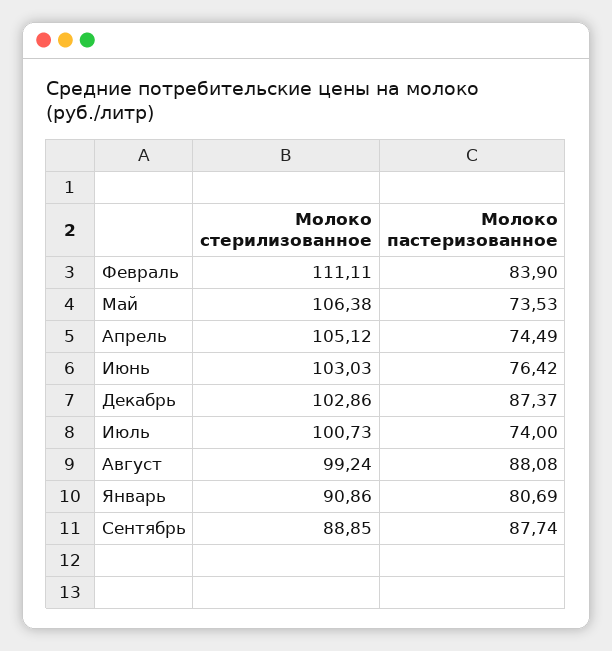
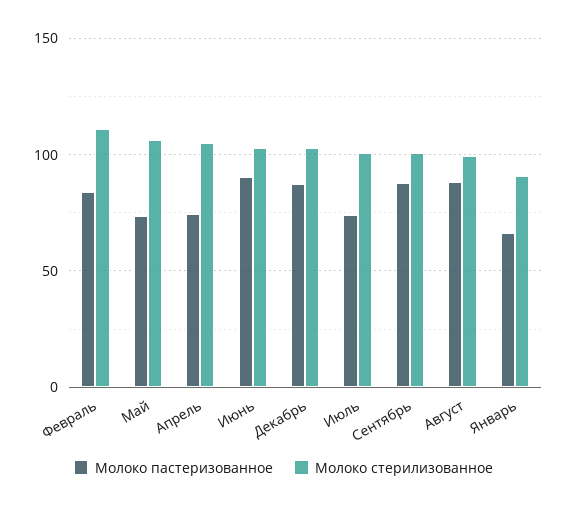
  {
    "Молоко стерилизованное": {
      "Февраль": 111.11,
      "Май": 106.38,
      "Апрель": 105.12,
      "Июнь": 103.03,
      "Декабрь": 102.86,
      "Июль": 100.73,
      "Август": 99.24,
      "Январь": 90.86,
-     "Сентябрь": 88.85
+     "Сентябрь": 100
    },
    "Молоко пастеризованное": {
      "Февраль": 83.9,
      "Май": 73.53,
      "Апрель": 74.49,
-     "Июнь": 76.42,
+     "Июнь": 90,
      "Декабрь": 87.37,
      "Июль": 74,
      "Август": 88.08,
-     "Январь": 80.69,
+     "Январь": 65,
      "Сентябрь": 87.74
    }
  }

